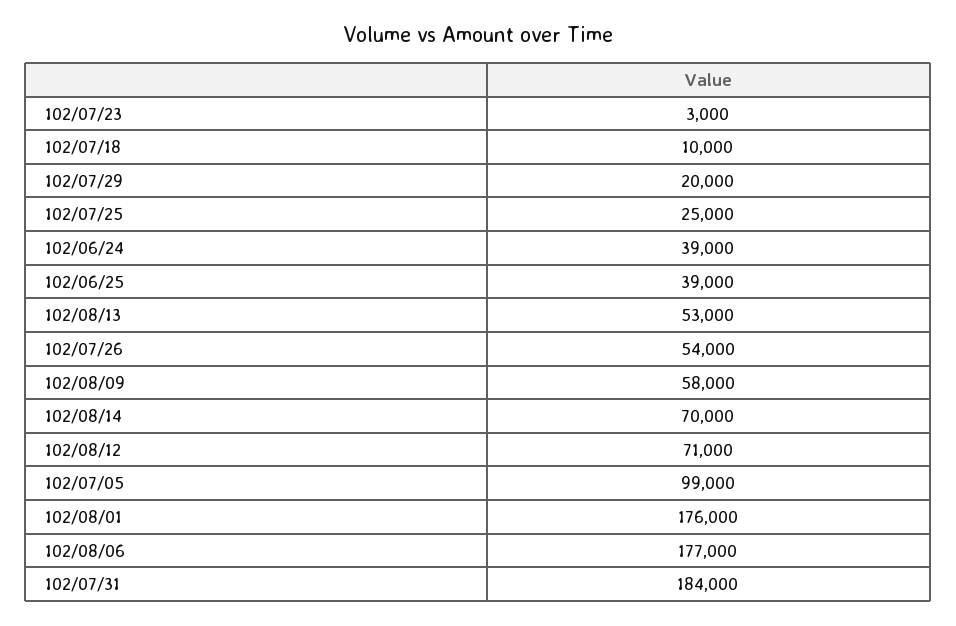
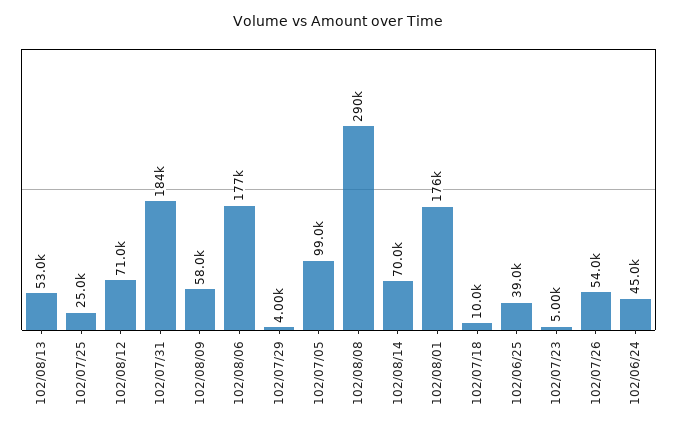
  {
-   "102/07/23": 3000,
+   "102/07/23": 5000,
    "102/07/18": 10000,
-   "102/07/29": 20000,
+   "102/07/29": 4000,
    "102/07/25": 25000,
-   "102/06/24": 39000,
+   "102/06/24": 45000,
    "102/06/25": 39000,
    "102/08/13": 53000,
    "102/07/26": 54000,
    "102/08/09": 58000,
    "102/08/14": 70000,
    "102/08/12": 71000,
    "102/07/05": 99000,
    "102/08/01": 176000,
    "102/08/06": 177000,
-   "102/07/31": 184000
+   "102/07/31": 184000,
+   "102/08/08": 290000
  }

